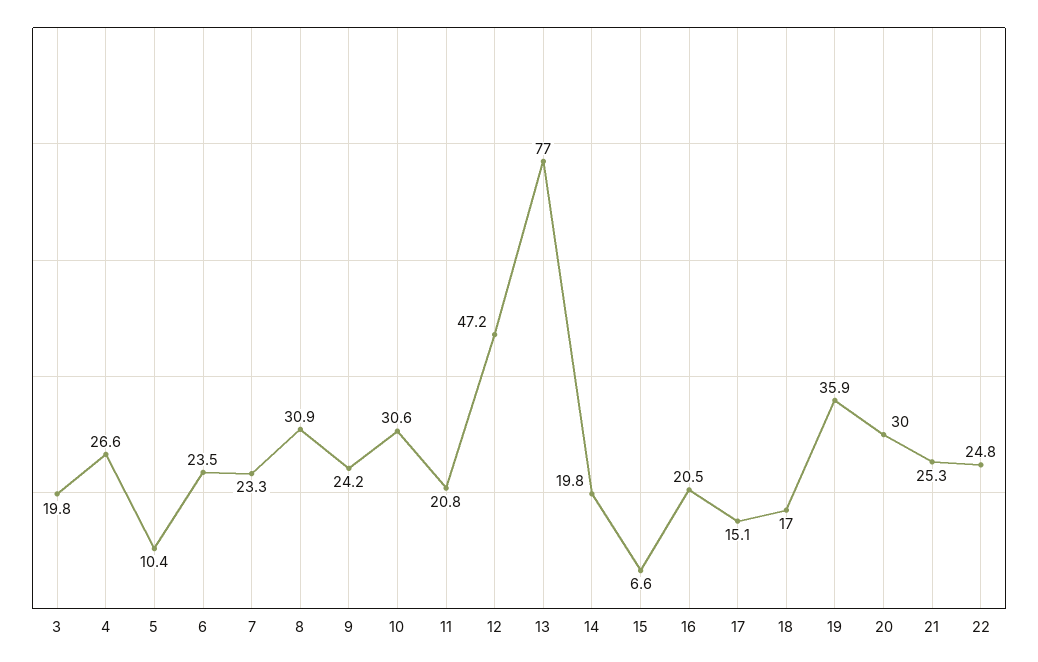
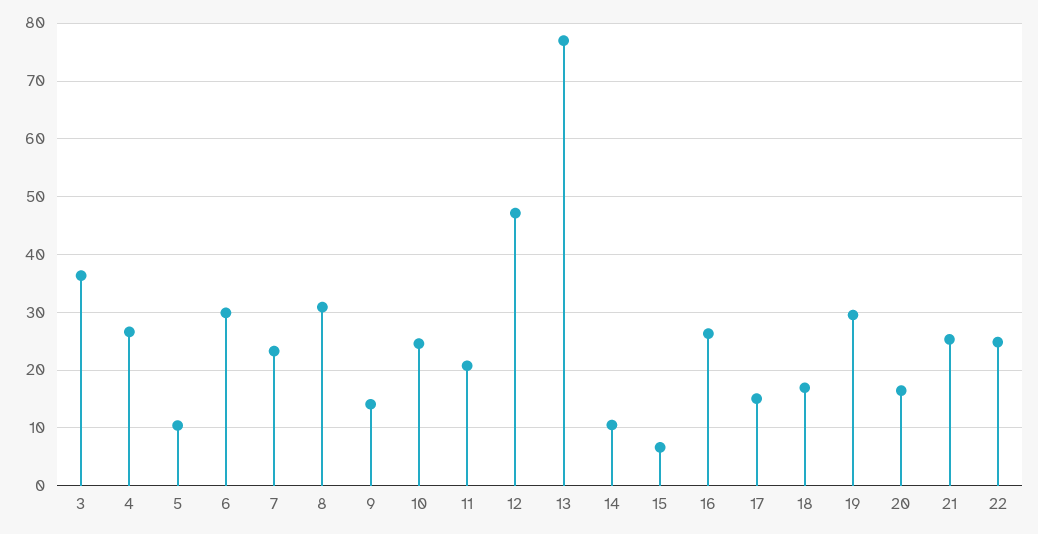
  {
-   "3": 19.8,
+   "3": 36,
    "4": 26.6,
    "5": 10.4,
-   "6": 23.5,
+   "6": 30,
    "7": 23.3,
    "8": 30.9,
-   "9": 24.2,
+   "9": 14,
-   "10": 30.6,
+   "10": 24,
    "11": 20.8,
    "12": 47.2,
    "13": 77,
-   "14": 19.8,
+   "14": 10,
    "15": 6.6,
-   "16": 20.5,
+   "16": 26,
    "17": 15.1,
    "18": 17,
-   "19": 35.9,
+   "19": 30,
-   "20": 30,
+   "20": 16,
    "21": 25.3,
    "22": 24.8
  }

